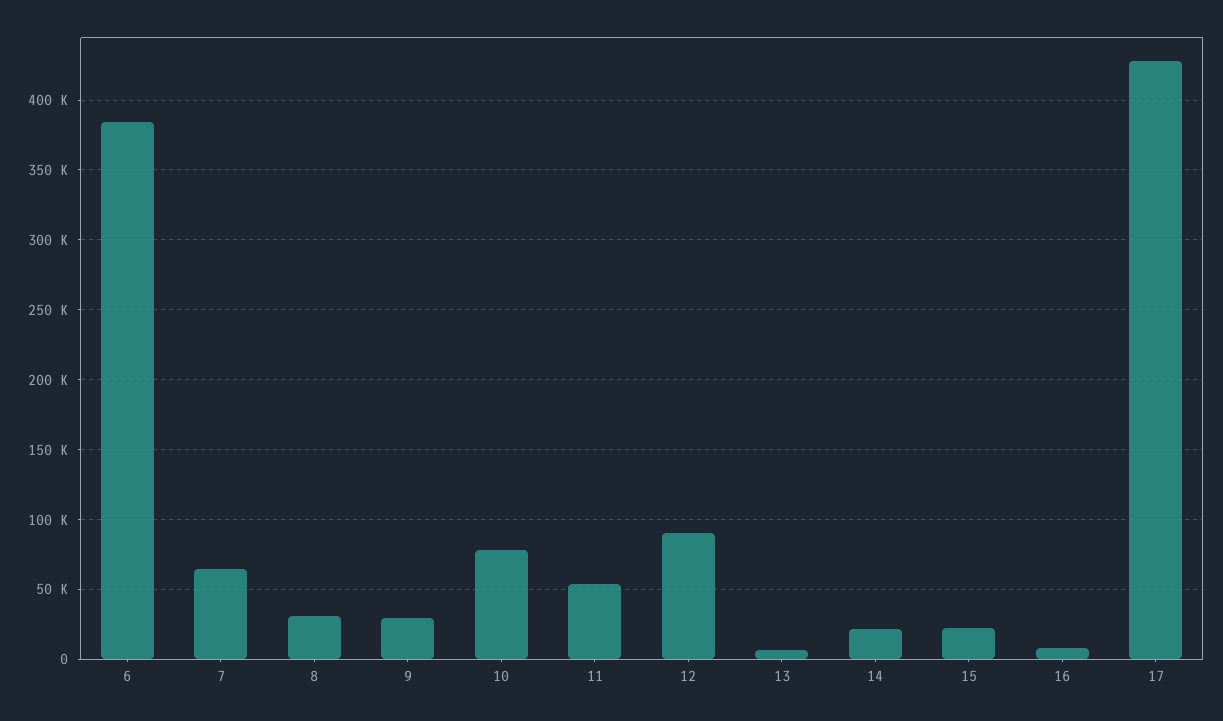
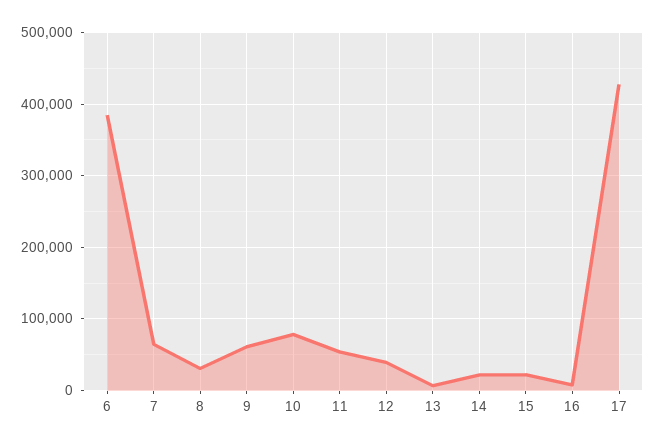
  {
    "6": 385000,
    "7": 65000,
    "8": 30000,
-   "9": 30000,
+   "9": 60000,
    "10": 80000,
    "11": 55000,
-   "12": 90000,
+   "12": 40000,
    "13": 5000,
    "14": 20000,
    "15": 20000,
    "16": 10000,
    "17": 430000
  }

